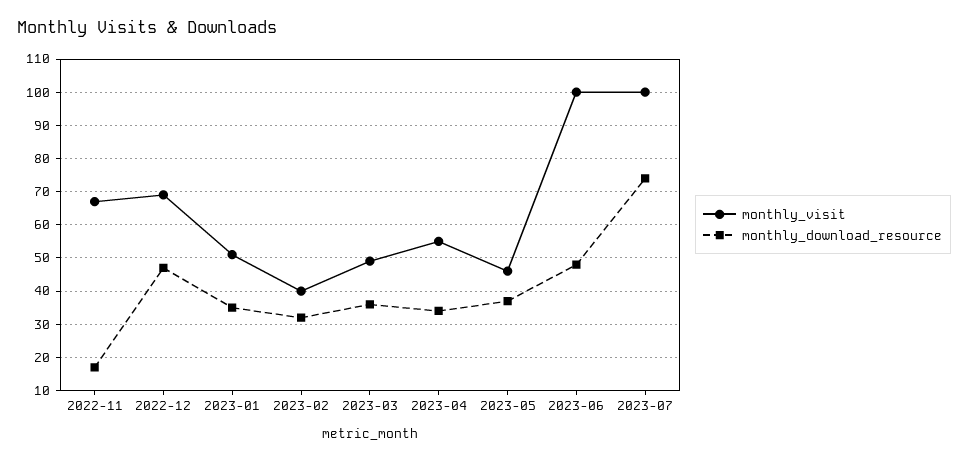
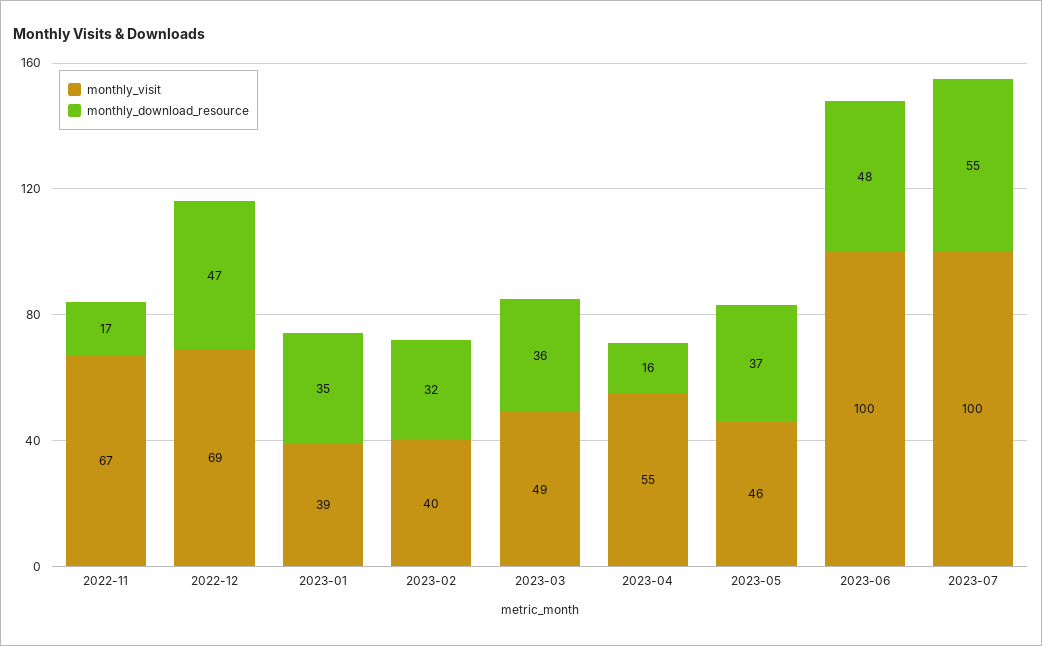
  {
    "monthly_visit": {
      "2022-11": 67,
      "2022-12": 69,
-     "2023-01": 50,
+     "2023-01": 39,
      "2023-02": 40,
      "2023-03": 49,
      "2023-04": 55,
      "2023-05": 46,
      "2023-06": 100,
      "2023-07": 100
    },
    "monthly_download_resource": {
      "2022-11": 17,
      "2022-12": 47,
      "2023-01": 35,
      "2023-02": 32,
      "2023-03": 36,
-     "2023-04": 35,
+     "2023-04": 16,
      "2023-05": 37,
      "2023-06": 48,
-     "2023-07": 75
+     "2023-07": 55
    }
  }

